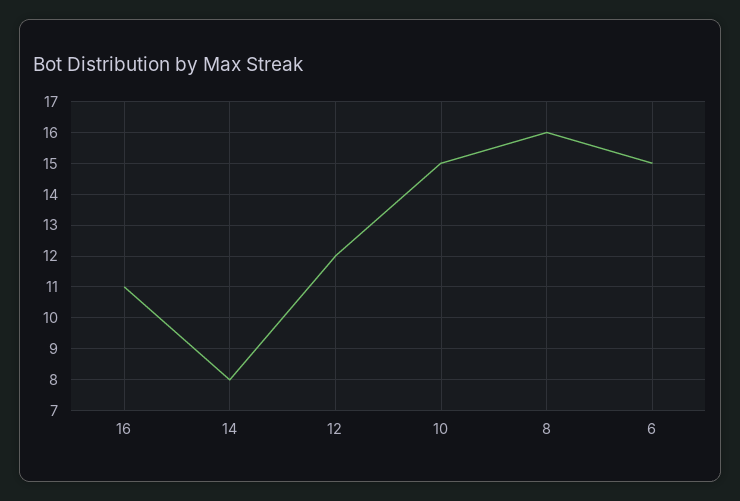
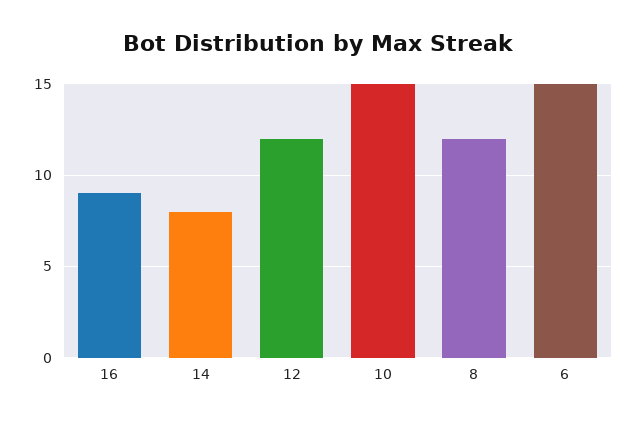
  {
-   "16": 11,
+   "16": 9,
    "14": 8,
    "12": 12,
    "10": 15,
-   "8": 16,
+   "8": 12,
    "6": 15
  }

